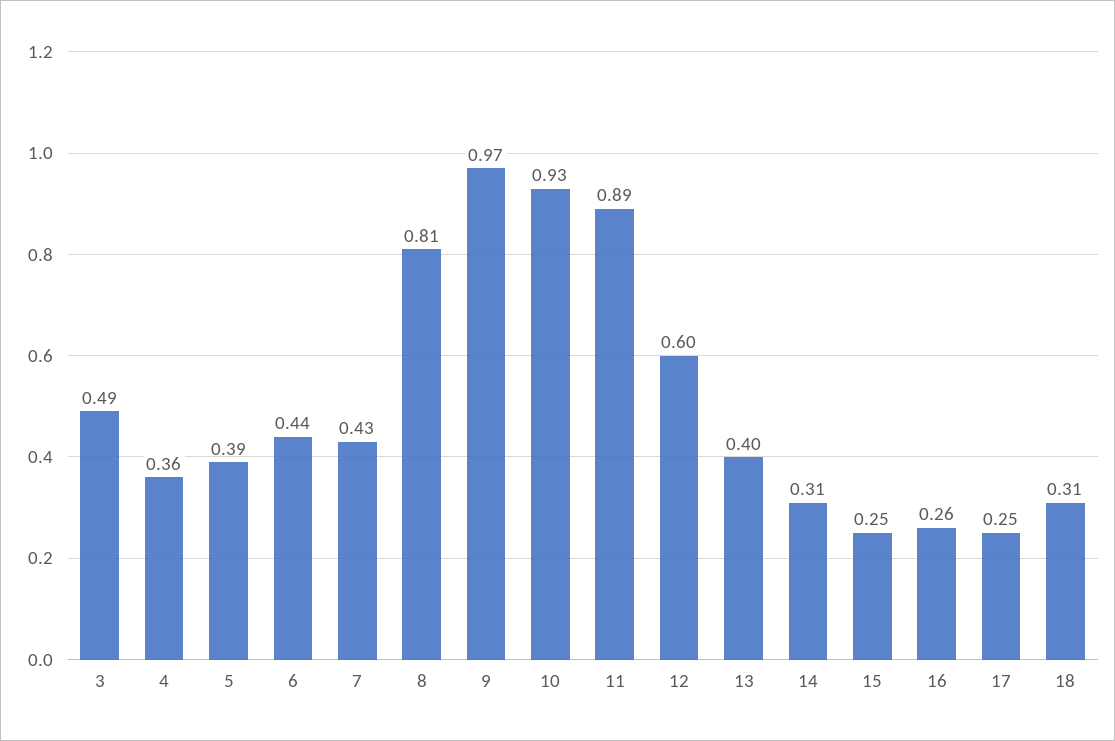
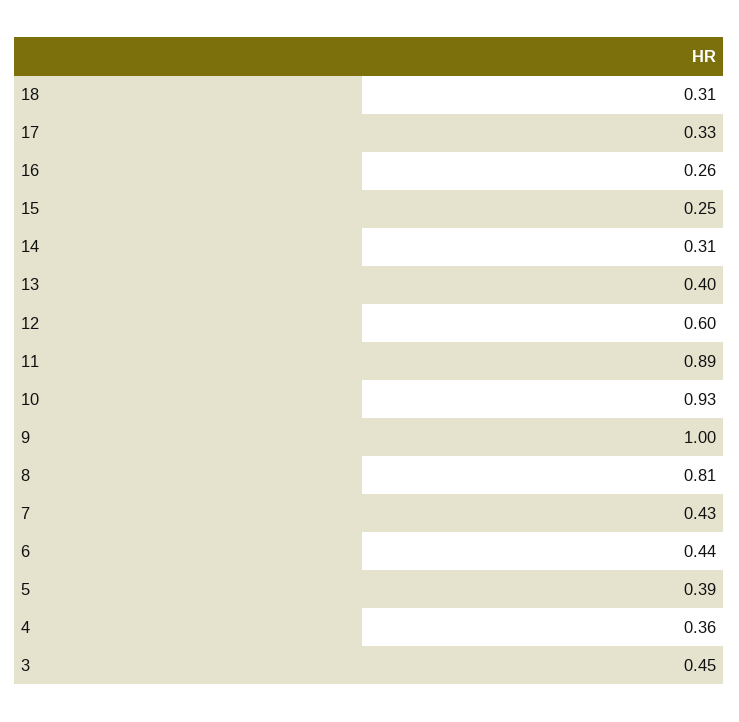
  {
-   "3": 0.49,
+   "3": 0.45,
    "4": 0.36,
    "5": 0.39,
    "6": 0.44,
    "7": 0.43,
    "8": 0.81,
-   "9": 0.97,
+   "9": 1,
    "10": 0.93,
    "11": 0.89,
    "12": 0.6,
    "13": 0.4,
    "14": 0.31,
    "15": 0.25,
    "16": 0.26,
-   "17": 0.25,
+   "17": 0.33,
    "18": 0.31
  }

